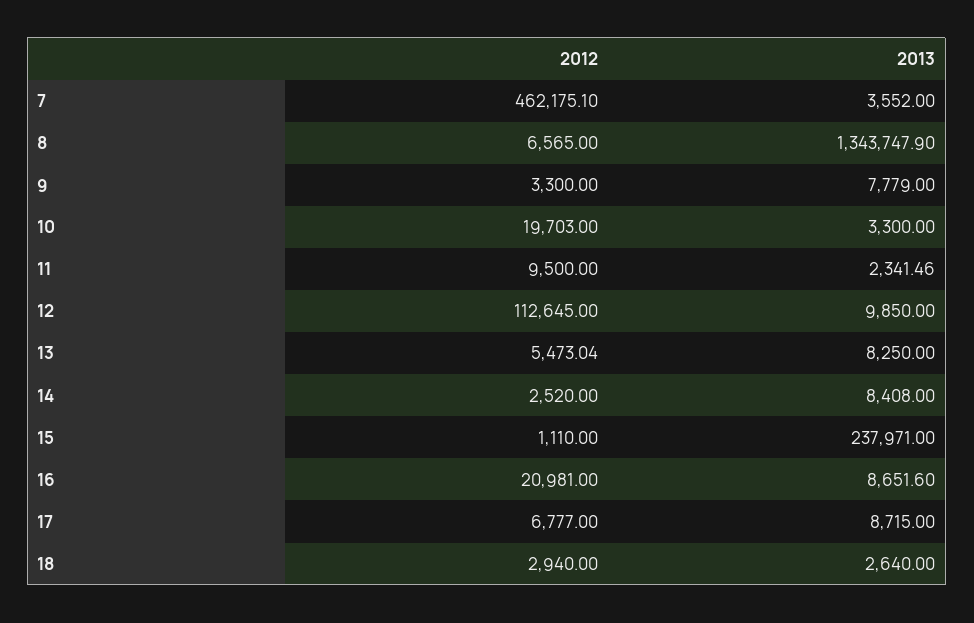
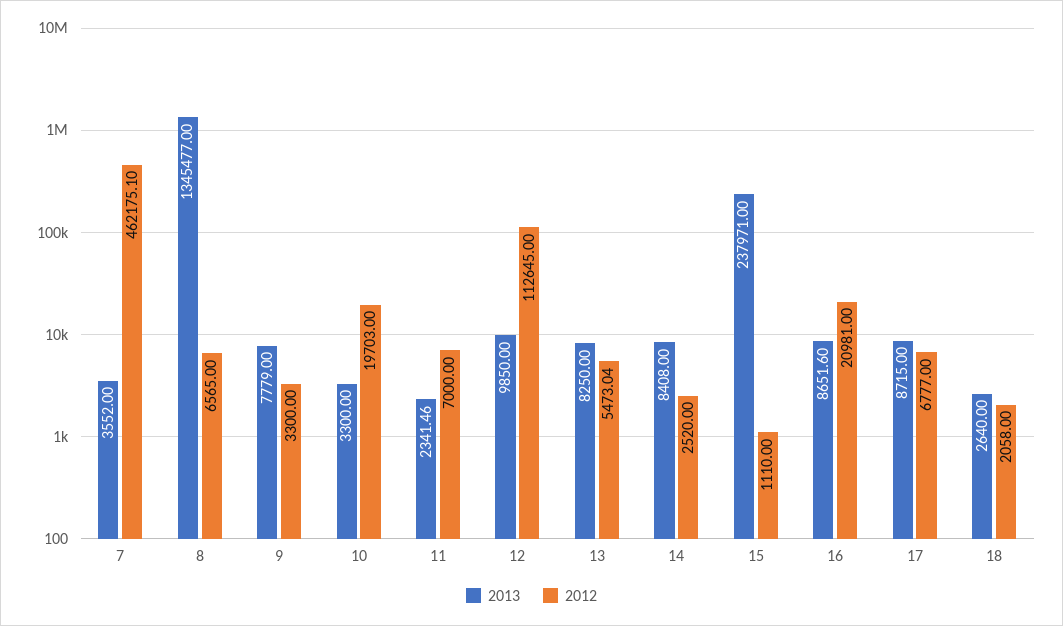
  {
    "2012": {
      "7": 462175.1,
      "8": 6565,
      "9": 3300,
      "10": 19703,
-     "11": 9500,
+     "11": 7000,
      "12": 112645,
      "13": 5473.04,
      "14": 2520,
      "15": 1110,
      "16": 20981,
      "17": 6777,
-     "18": 2940
+     "18": 2058
    },
    "2013": {
      "7": 3552,
-     "8": 1343747.9,
+     "8": 1345477,
      "9": 7779,
      "10": 3300,
      "11": 2341.46,
      "12": 9850,
      "13": 8250,
      "14": 8408,
      "15": 237971,
      "16": 8651.6,
      "17": 8715,
      "18": 2640
    }
  }

